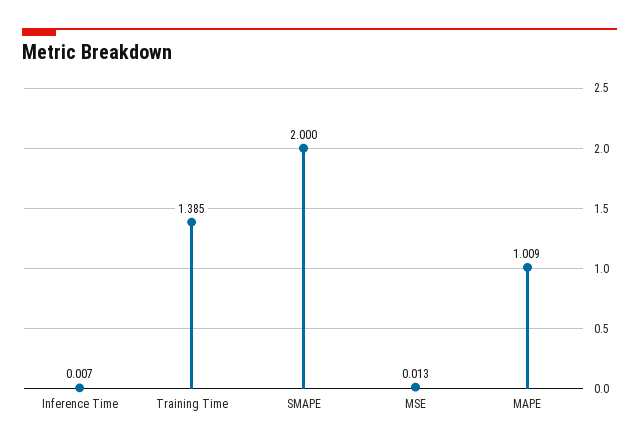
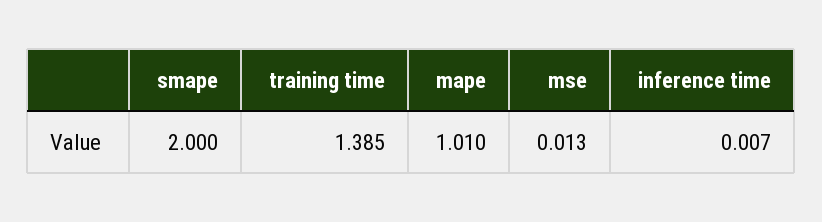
  {
    "Inference Time": 0.007,
    "Training Time": 1.385,
    "SMAPE": 2,
    "MSE": 0.013,
-   "MAPE": 1.009
+   "MAPE": 1.01
  }

